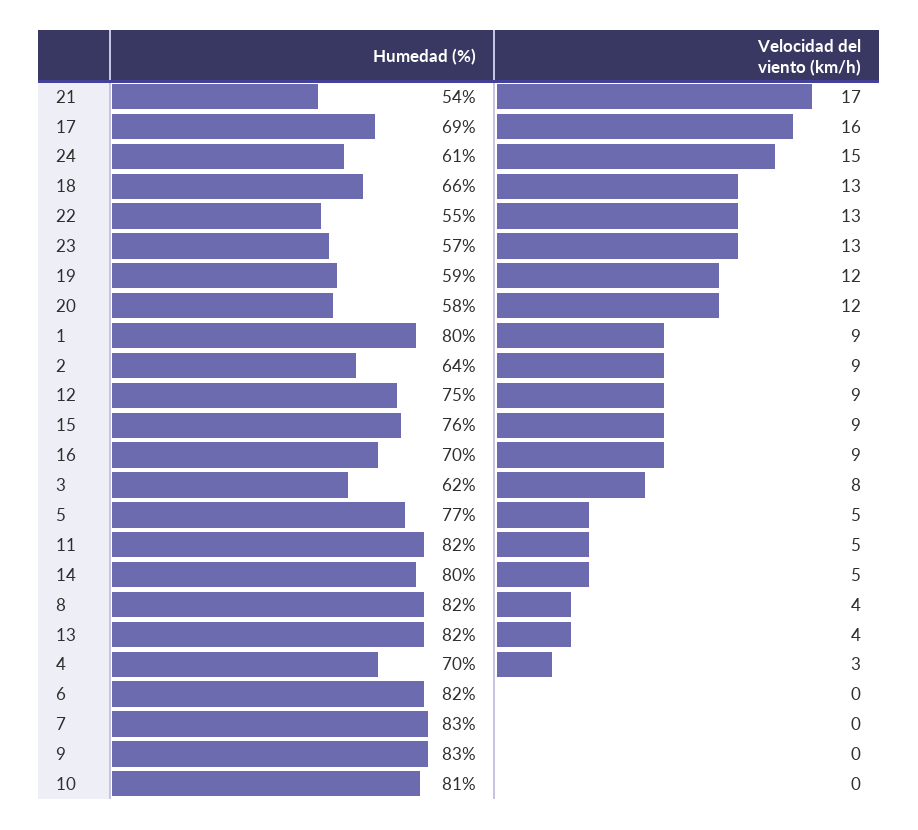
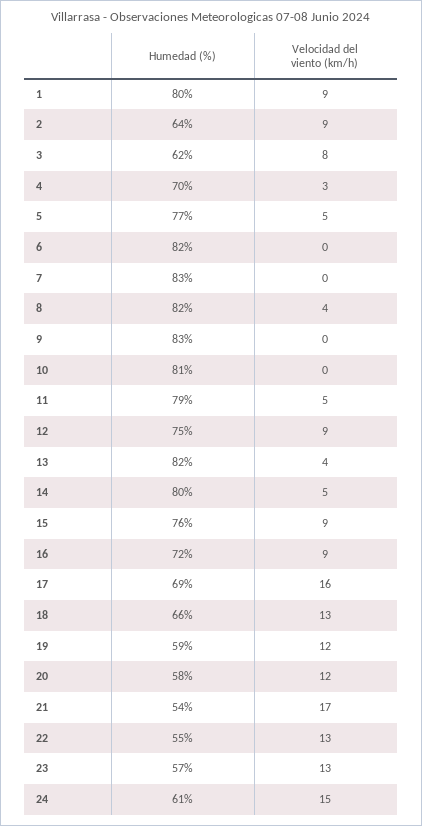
  {
    "Humedad (%)": {
      "21": 54,
      "17": 69,
      "24": 61,
      "18": 66,
      "22": 55,
      "23": 57,
      "19": 59,
      "20": 58,
      "1": 80,
      "2": 64,
      "12": 75,
      "15": 76,
-     "16": 70,
+     "16": 72,
      "3": 62,
      "5": 77,
-     "11": 82,
+     "11": 79,
      "14": 80,
      "8": 82,
      "13": 82,
      "4": 70,
      "6": 82,
      "7": 83,
      "9": 83,
      "10": 81
    },
    "Velocidad del viento (km/h)": {
      "21": 17,
      "17": 16,
      "24": 15,
      "18": 13,
      "22": 13,
      "23": 13,
      "19": 12,
      "20": 12,
      "1": 9,
      "2": 9,
      "12": 9,
      "15": 9,
      "16": 9,
      "3": 8,
      "5": 5,
      "11": 5,
      "14": 5,
      "8": 4,
      "13": 4,
      "4": 3,
      "6": 0,
      "7": 0,
      "9": 0,
      "10": 0
    }
  }

